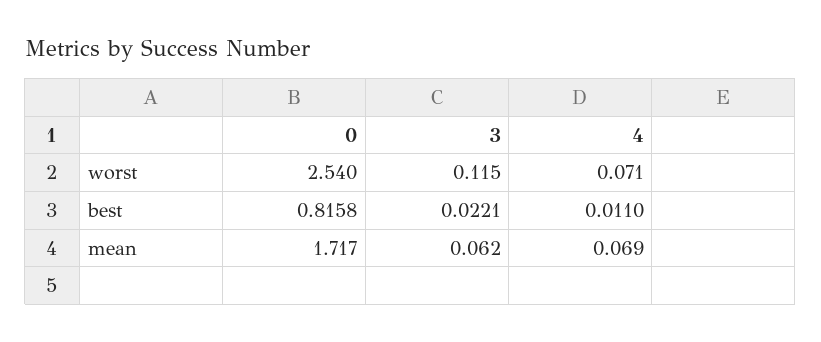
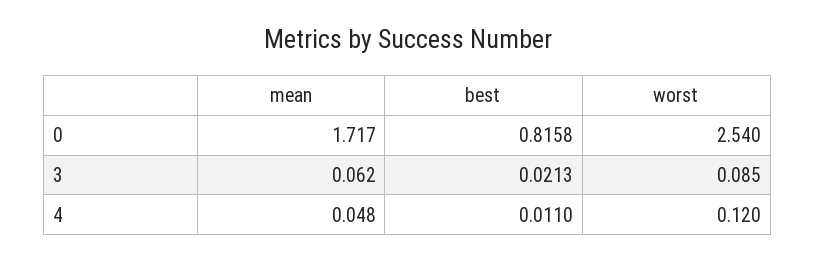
  {
    "0": {
      "worst": 2.54,
      "best": 0.8158,
      "mean": 1.717
    },
    "3": {
-     "worst": 0.115,
+     "worst": 0.085,
-     "best": 0.0221,
+     "best": 0.0213,
      "mean": 0.062
    },
    "4": {
-     "worst": 0.071,
+     "worst": 0.12,
      "best": 0.011,
-     "mean": 0.069
+     "mean": 0.048
    }
  }

